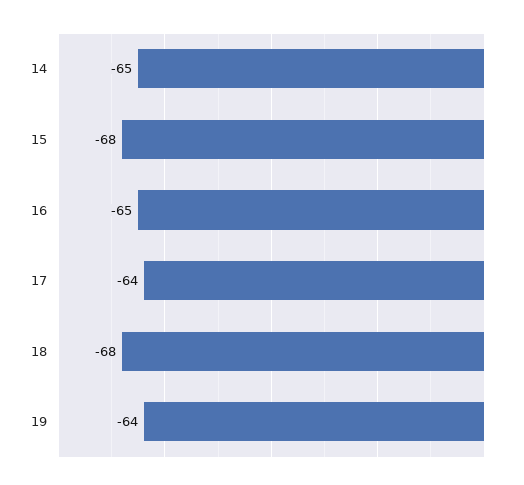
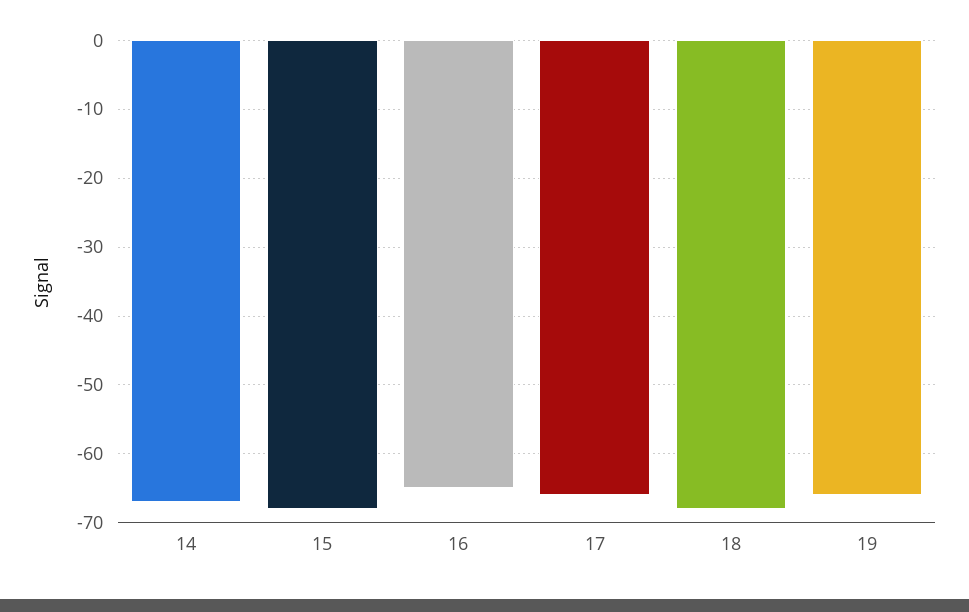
  {
-   "14": -65,
+   "14": -67,
    "15": -68,
    "16": -65,
-   "17": -64,
+   "17": -66,
    "18": -68,
-   "19": -64
+   "19": -66
  }

